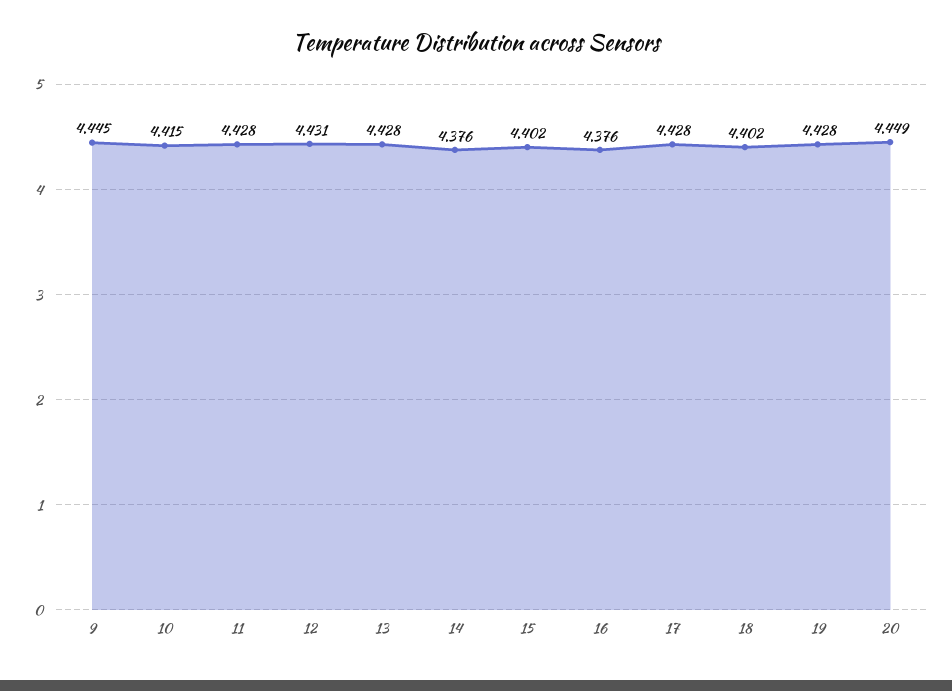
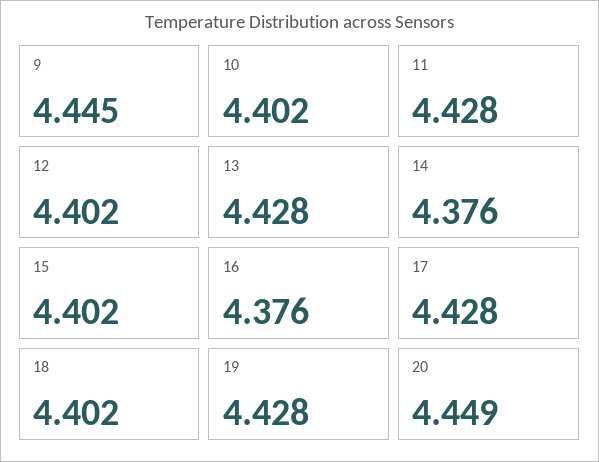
  {
    "9": 4.445,
-   "10": 4.415,
+   "10": 4.402,
    "11": 4.428,
-   "12": 4.431,
+   "12": 4.402,
    "13": 4.428,
    "14": 4.376,
    "15": 4.402,
    "16": 4.376,
    "17": 4.428,
    "18": 4.402,
    "19": 4.428,
    "20": 4.449
  }

